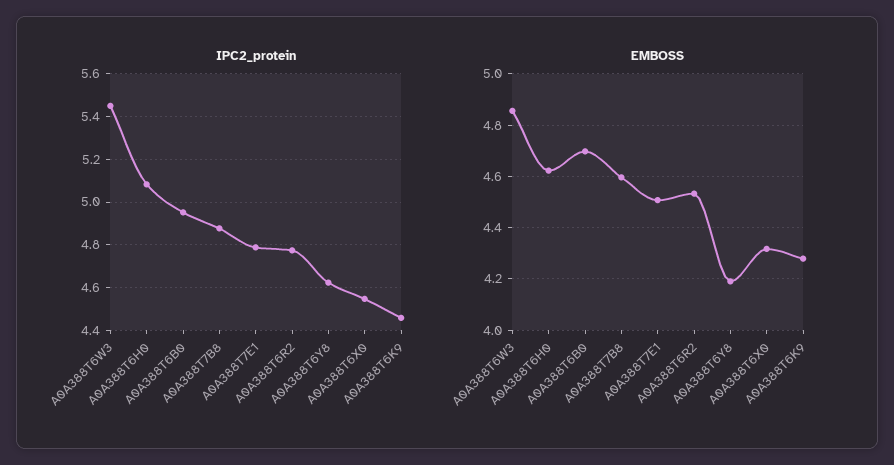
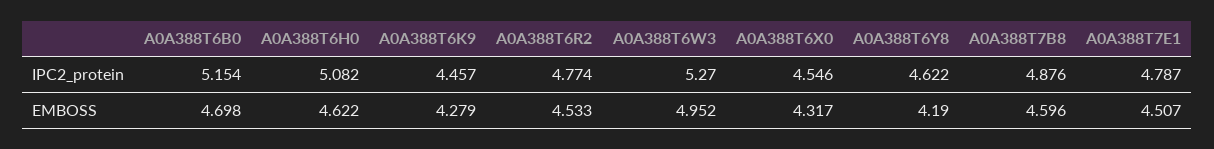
  {
    "IPC2_protein": {
-     "A0A388T6W3": 5.45,
+     "A0A388T6W3": 5.27,
      "A0A388T6H0": 5.082,
-     "A0A388T6B0": 4.95,
+     "A0A388T6B0": 5.154,
      "A0A388T7B8": 4.876,
      "A0A388T7E1": 4.787,
      "A0A388T6R2": 4.774,
      "A0A388T6Y8": 4.622,
      "A0A388T6X0": 4.546,
      "A0A388T6K9": 4.457
    },
    "EMBOSS": {
-     "A0A388T6W3": 4.85,
+     "A0A388T6W3": 4.952,
      "A0A388T6H0": 4.622,
      "A0A388T6B0": 4.698,
      "A0A388T7B8": 4.596,
      "A0A388T7E1": 4.507,
      "A0A388T6R2": 4.533,
      "A0A388T6Y8": 4.19,
      "A0A388T6X0": 4.317,
      "A0A388T6K9": 4.279
    }
  }

